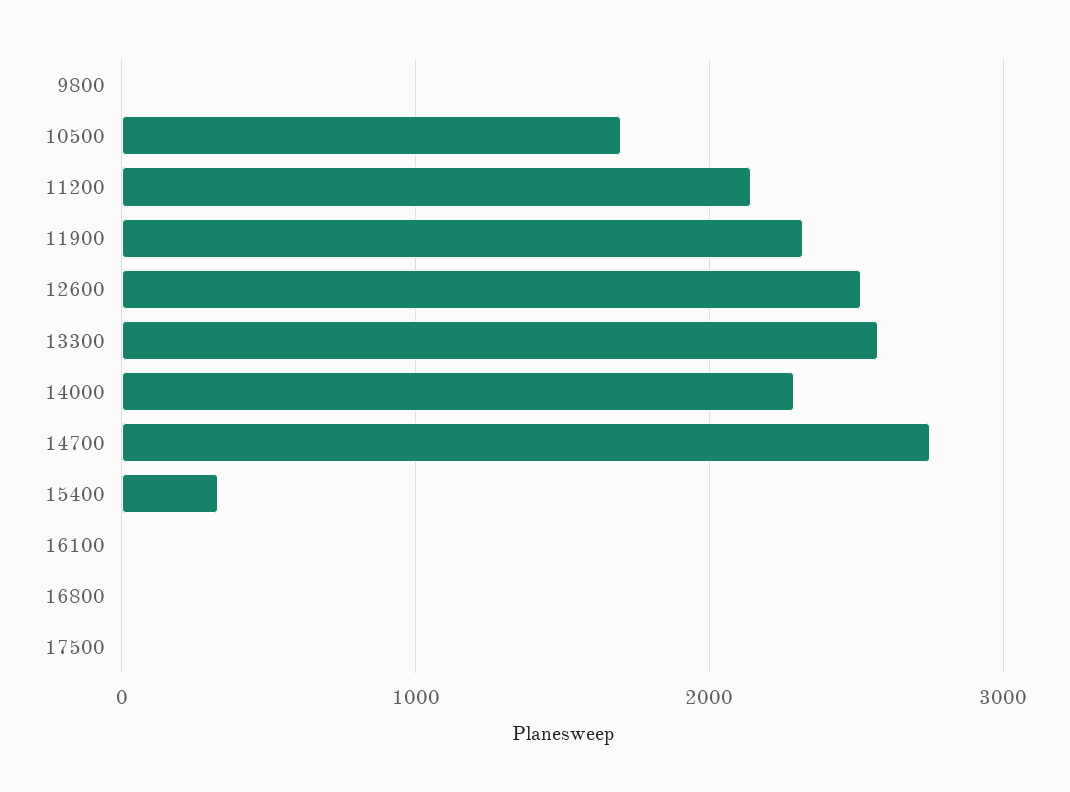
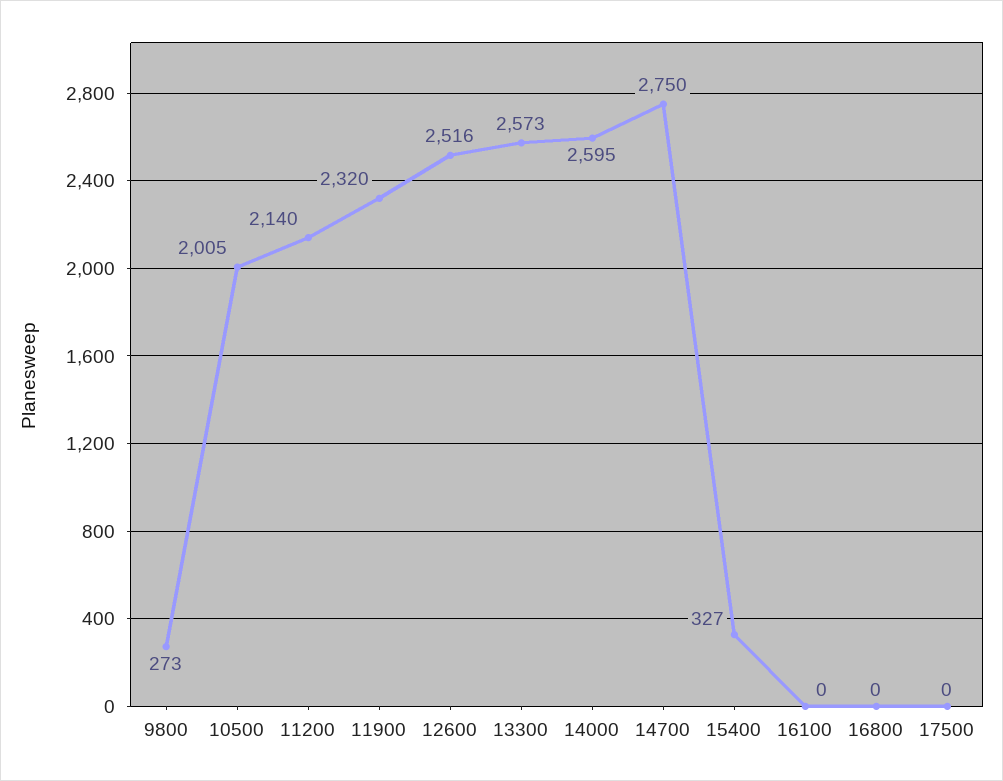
  {
-   "9800": 0,
+   "9800": 273,
-   "10500": 1700,
+   "10500": 2005,
    "11200": 2140,
    "11900": 2320,
    "12600": 2516,
    "13300": 2573,
-   "14000": 2300,
+   "14000": 2595,
    "14700": 2750,
    "15400": 327,
    "16100": 0,
    "16800": 0,
    "17500": 0
  }

